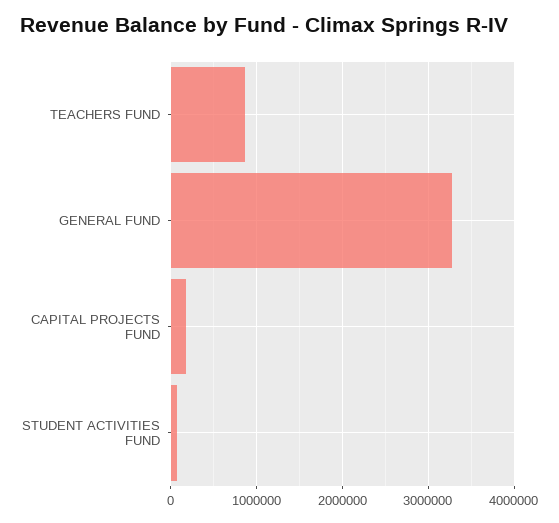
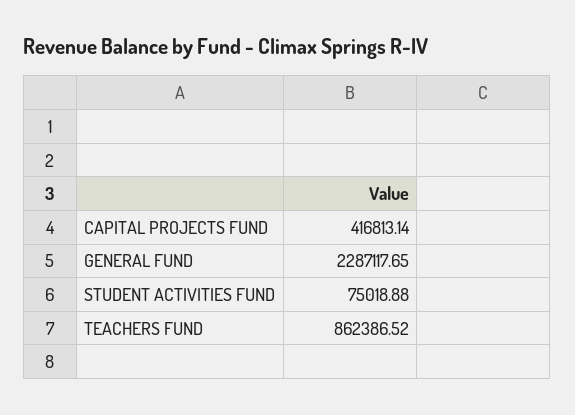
  {
    "TEACHERS FUND": 862386.52,
-   "GENERAL FUND": 3300000,
+   "GENERAL FUND": 2287117.65,
-   "CAPITAL PROJECTS FUND": 200000,
+   "CAPITAL PROJECTS FUND": 416813.14,
    "STUDENT ACTIVITIES FUND": 75018.88
  }

